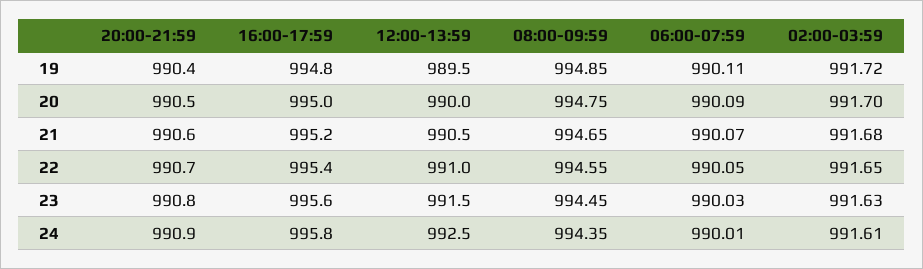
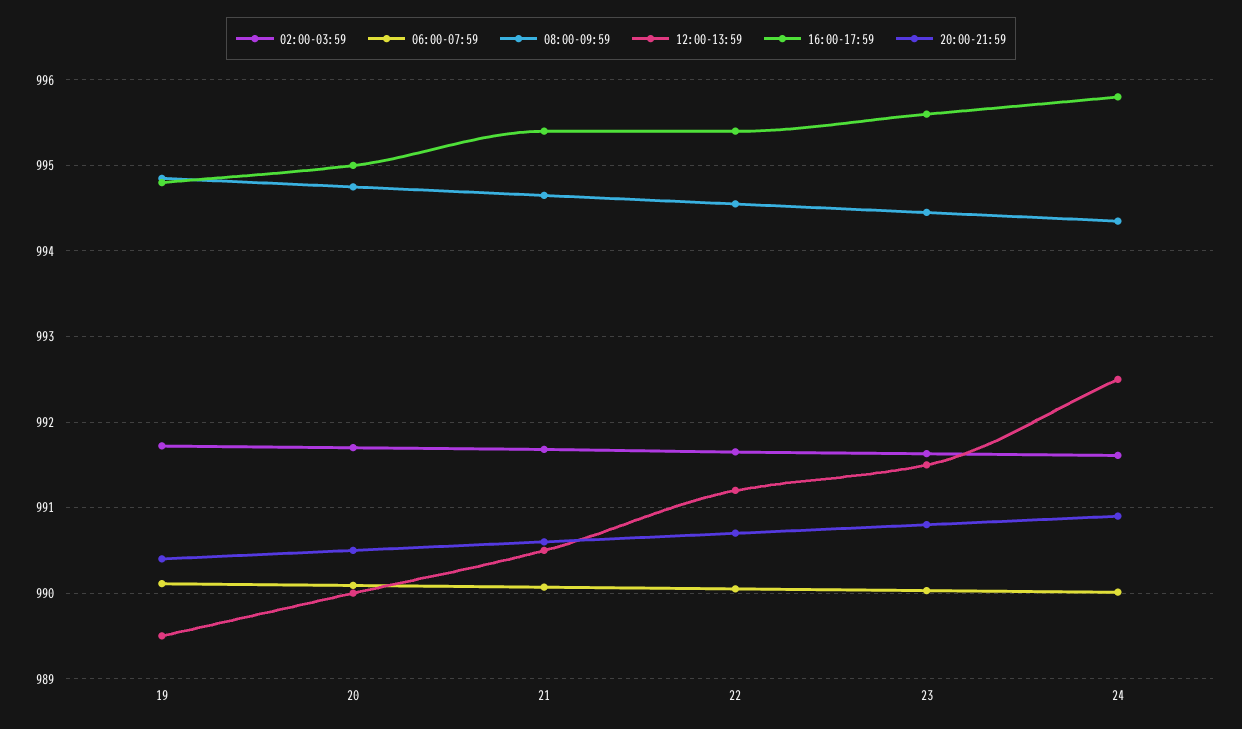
  {
    "20:00-21:59": {
      "19": 990.4,
      "20": 990.5,
      "21": 990.6,
      "22": 990.7,
      "23": 990.8,
      "24": 990.9
    },
    "16:00-17:59": {
      "19": 994.8,
      "20": 995,
-     "21": 995.2,
+     "21": 995.4,
      "22": 995.4,
      "23": 995.6,
      "24": 995.8
    },
    "12:00-13:59": {
      "19": 989.5,
      "20": 990,
      "21": 990.5,
-     "22": 991,
+     "22": 991.2,
      "23": 991.5,
      "24": 992.5
    },
    "08:00-09:59": {
      "19": 994.85,
      "20": 994.75,
      "21": 994.65,
      "22": 994.55,
      "23": 994.45,
      "24": 994.35
    },
    "06:00-07:59": {
      "19": 990.11,
      "20": 990.09,
      "21": 990.07,
      "22": 990.05,
      "23": 990.03,
      "24": 990.01
    },
    "02:00-03:59": {
      "19": 991.72,
      "20": 991.7,
      "21": 991.68,
      "22": 991.65,
      "23": 991.63,
      "24": 991.61
    }
  }

